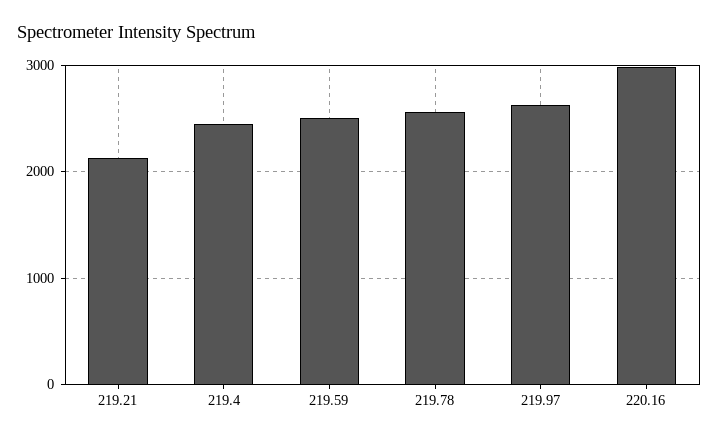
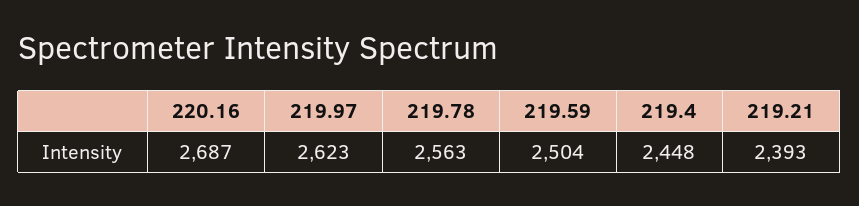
  {
-   "219.21": 2100,
+   "219.21": 2393,
    "219.4": 2448,
    "219.59": 2504,
    "219.78": 2563,
    "219.97": 2623,
-   "220.16": 3000
+   "220.16": 2687
  }

